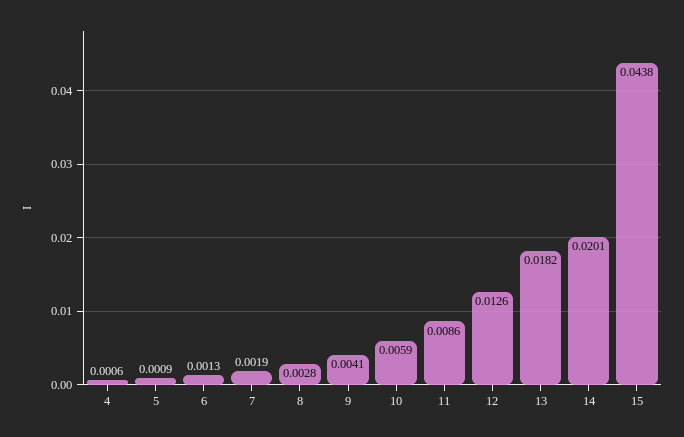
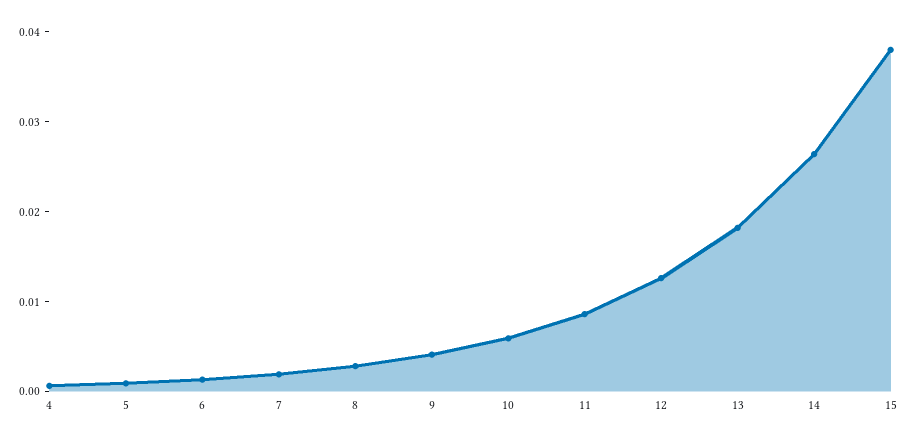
  {
    "4": 0.0006,
    "5": 0.0009,
    "6": 0.0013,
    "7": 0.0019,
    "8": 0.0028,
    "9": 0.0041,
    "10": 0.0059,
    "11": 0.0086,
    "12": 0.0126,
    "13": 0.0182,
-   "14": 0.0201,
+   "14": 0.026,
-   "15": 0.0438
+   "15": 0.038
  }

